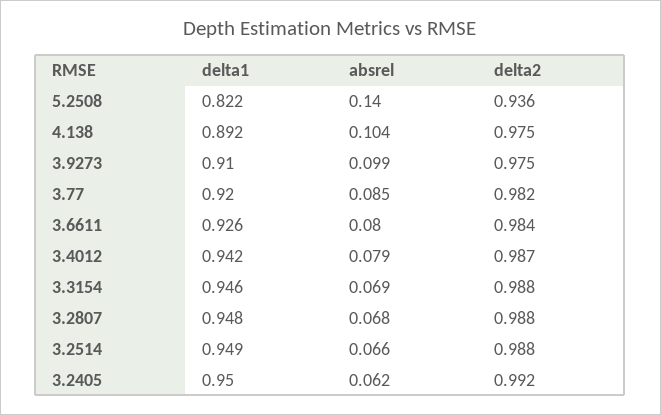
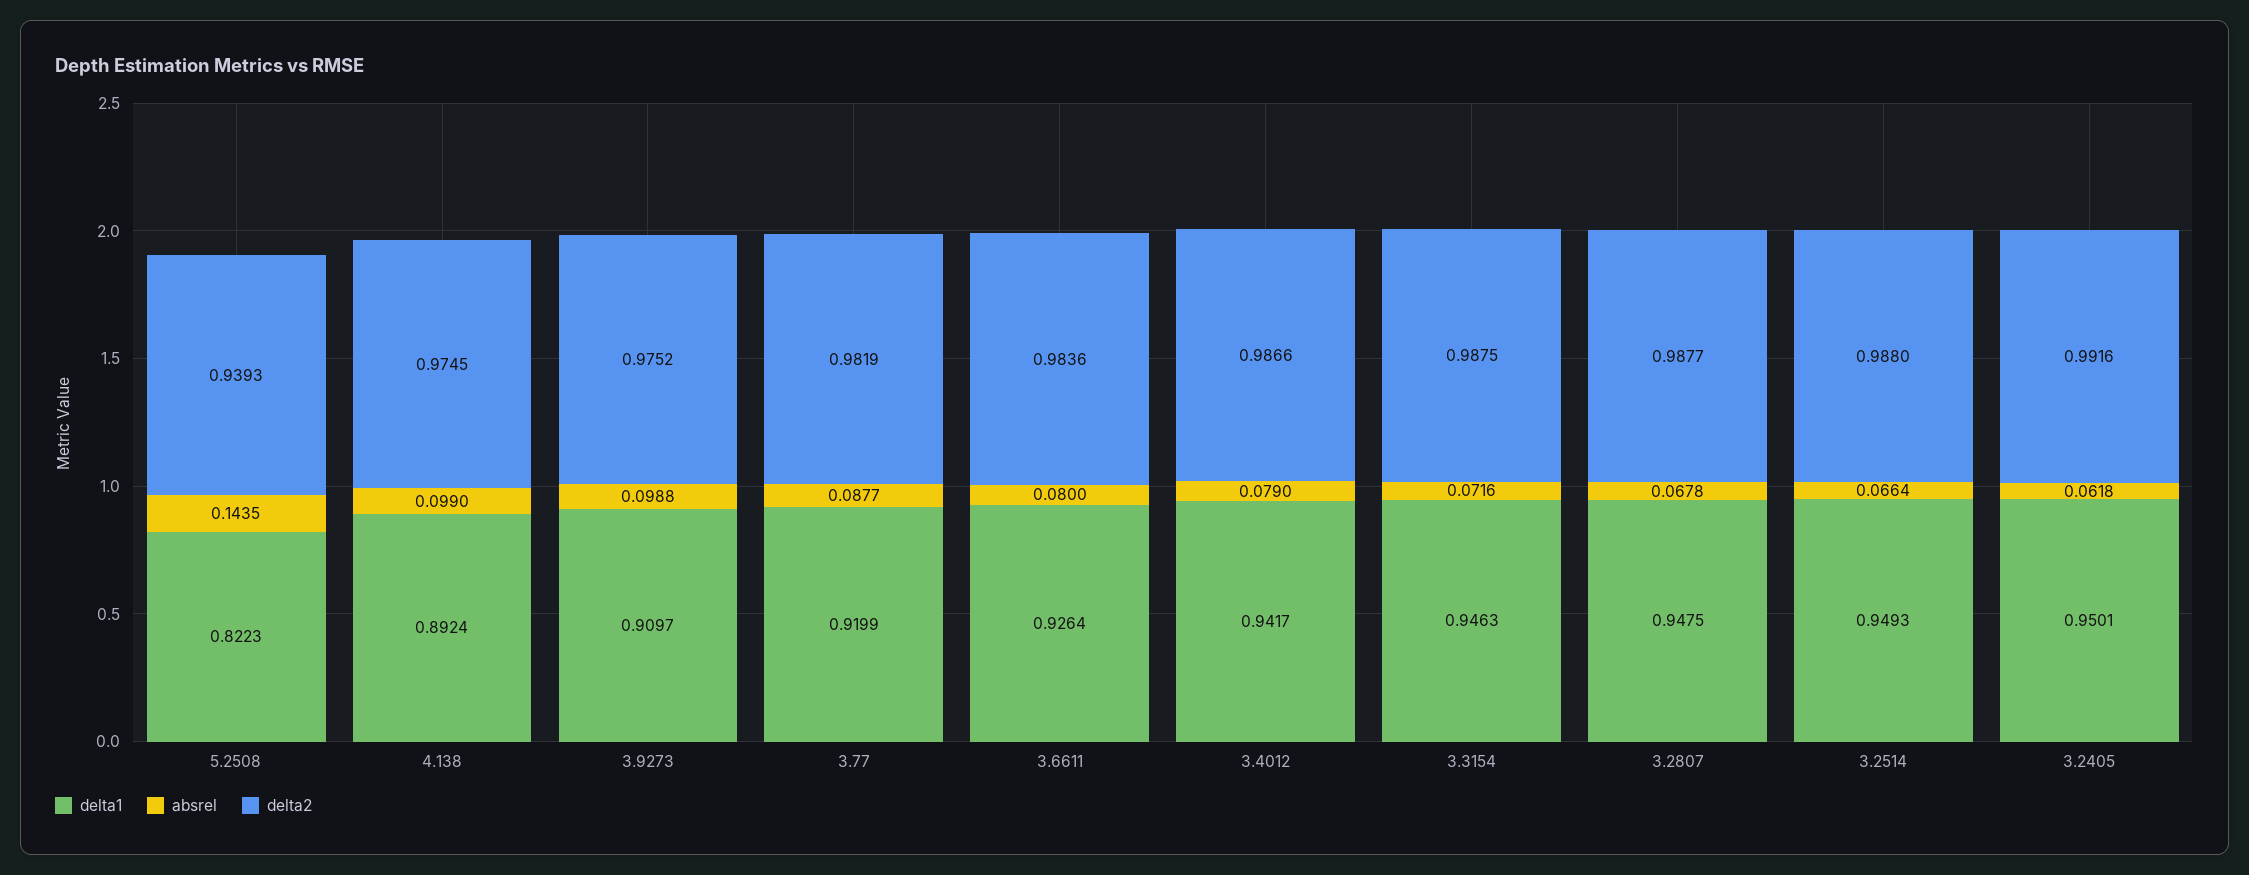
  {
    "delta1": {
      "5.2508": 0.8223,
      "4.138": 0.8924,
      "3.9273": 0.9097,
      "3.77": 0.9199,
      "3.6611": 0.9264,
      "3.4012": 0.9417,
      "3.3154": 0.9463,
      "3.2807": 0.9475,
      "3.2514": 0.9493,
      "3.2405": 0.9501
    },
    "absrel": {
-     "5.2508": 0.14,
+     "5.2508": 0.1435,
-     "4.138": 0.104,
+     "4.138": 0.099,
      "3.9273": 0.0988,
-     "3.77": 0.085,
+     "3.77": 0.0877,
      "3.6611": 0.08,
      "3.4012": 0.079,
-     "3.3154": 0.069,
+     "3.3154": 0.0716,
      "3.2807": 0.0678,
      "3.2514": 0.0664,
      "3.2405": 0.0618
    },
    "delta2": {
-     "5.2508": 0.936,
+     "5.2508": 0.9393,
      "4.138": 0.9745,
      "3.9273": 0.9752,
      "3.77": 0.9819,
      "3.6611": 0.9836,
      "3.4012": 0.9866,
      "3.3154": 0.9875,
      "3.2807": 0.9877,
      "3.2514": 0.988,
      "3.2405": 0.9916
    }
  }

